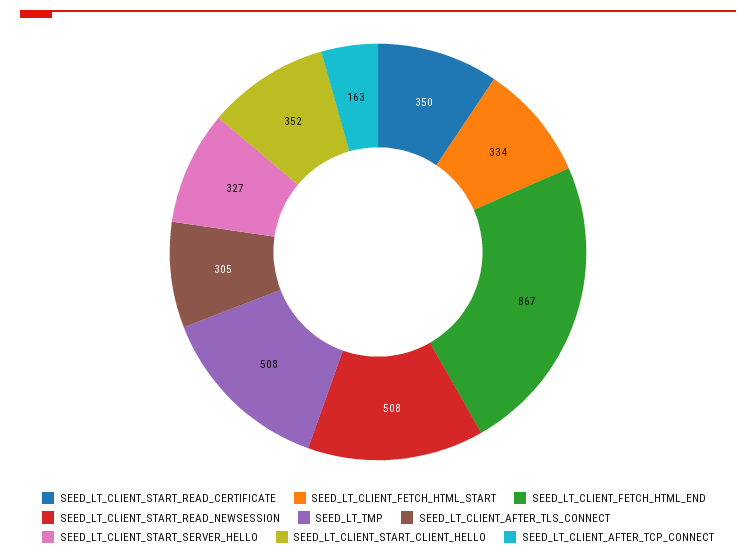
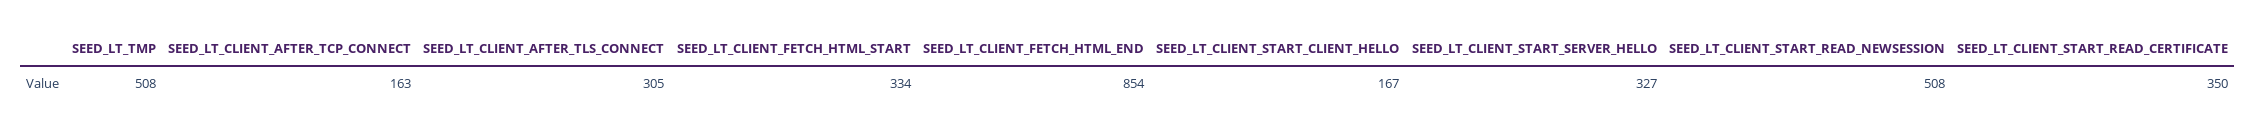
  {
    "SEED_LT_CLIENT_START_READ_CERTIFICATE": 350,
    "SEED_LT_CLIENT_FETCH_HTML_START": 334,
-   "SEED_LT_CLIENT_FETCH_HTML_END": 867,
+   "SEED_LT_CLIENT_FETCH_HTML_END": 854,
    "SEED_LT_CLIENT_START_READ_NEWSESSION": 508,
    "SEED_LT_TMP": 508,
    "SEED_LT_CLIENT_AFTER_TLS_CONNECT": 305,
    "SEED_LT_CLIENT_START_SERVER_HELLO": 327,
-   "SEED_LT_CLIENT_START_CLIENT_HELLO": 352,
+   "SEED_LT_CLIENT_START_CLIENT_HELLO": 167,
    "SEED_LT_CLIENT_AFTER_TCP_CONNECT": 163
  }

